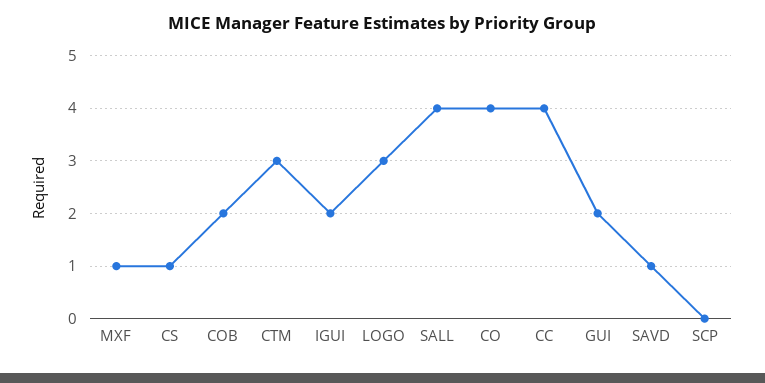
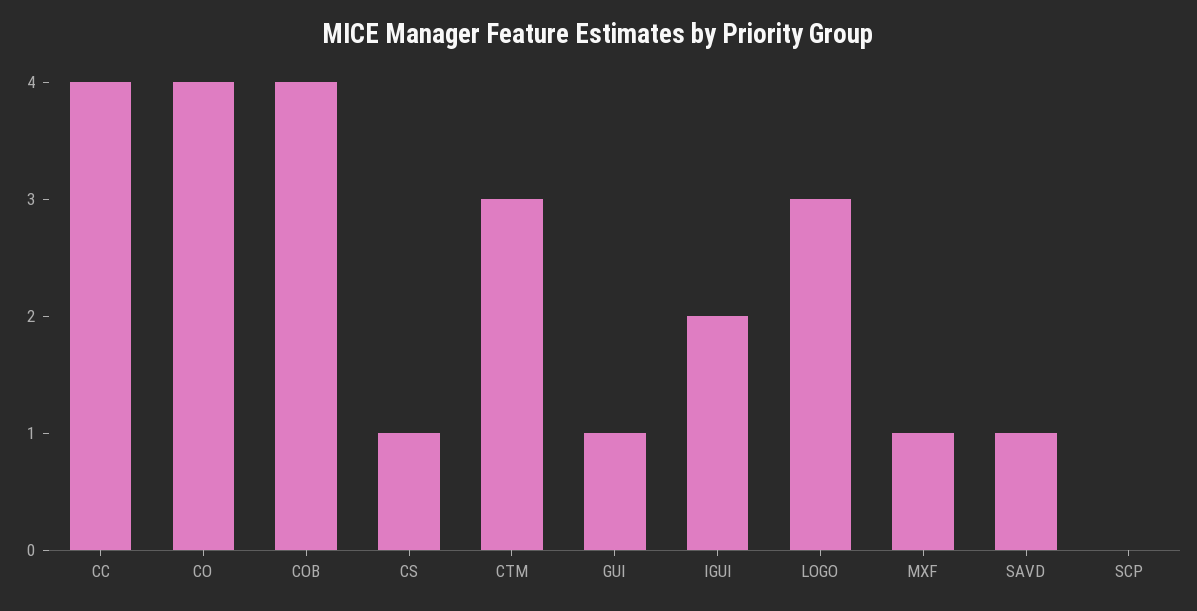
  {
    "MXF": 1,
    "CS": 1,
-   "COB": 2,
+   "COB": 4,
    "CTM": 3,
    "IGUI": 2,
    "LOGO": 3,
-   "SALL": 4,
    "CO": 4,
    "CC": 4,
-   "GUI": 2,
+   "GUI": 1,
    "SAVD": 1,
    "SCP": 0
  }

